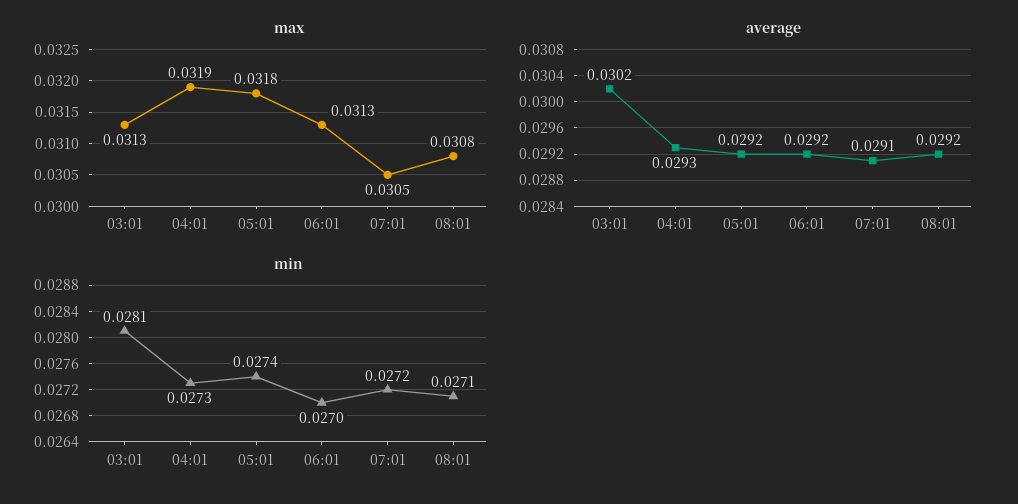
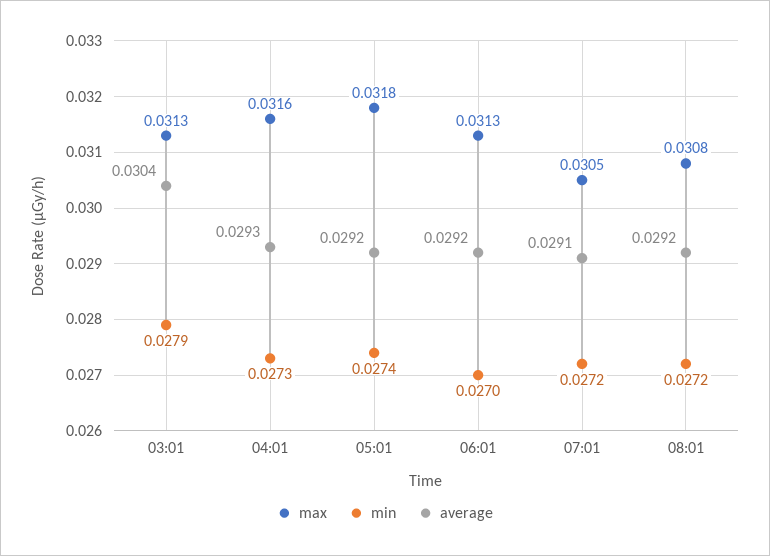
  {
    "max": {
      "03:01": 0.0313,
-     "04:01": 0.0319,
+     "04:01": 0.0316,
      "05:01": 0.0318,
      "06:01": 0.0313,
      "07:01": 0.0305,
      "08:01": 0.0308
    },
    "average": {
-     "03:01": 0.0302,
+     "03:01": 0.0304,
      "04:01": 0.0293,
      "05:01": 0.0292,
      "06:01": 0.0292,
      "07:01": 0.0291,
      "08:01": 0.0292
    },
    "min": {
-     "03:01": 0.0281,
+     "03:01": 0.0279,
      "04:01": 0.0273,
      "05:01": 0.0274,
      "06:01": 0.027,
      "07:01": 0.0272,
-     "08:01": 0.0271
+     "08:01": 0.0272
    }
  }

